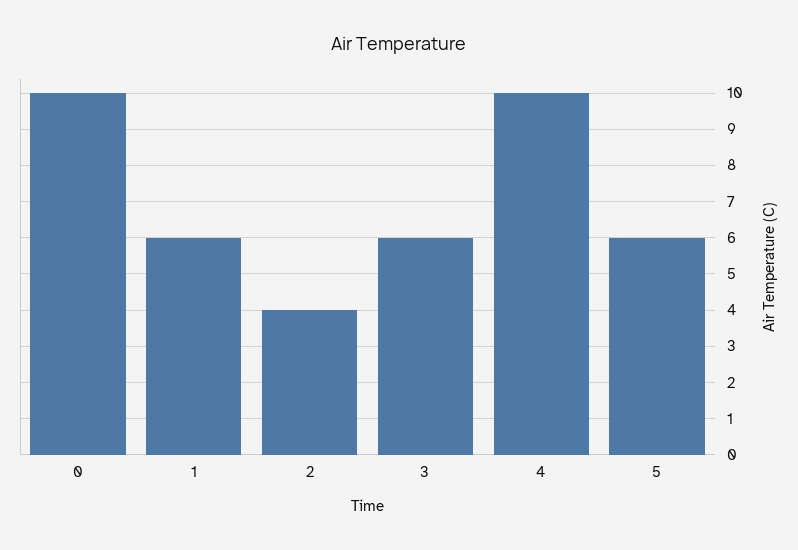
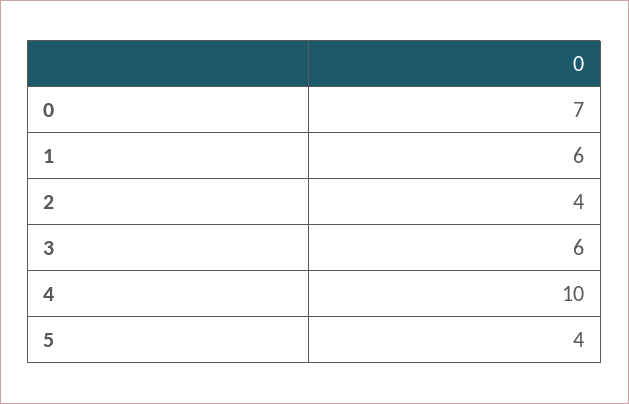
  {
-   "0": 10,
+   "0": 7,
    "1": 6,
    "2": 4,
    "3": 6,
    "4": 10,
-   "5": 6
+   "5": 4
  }

